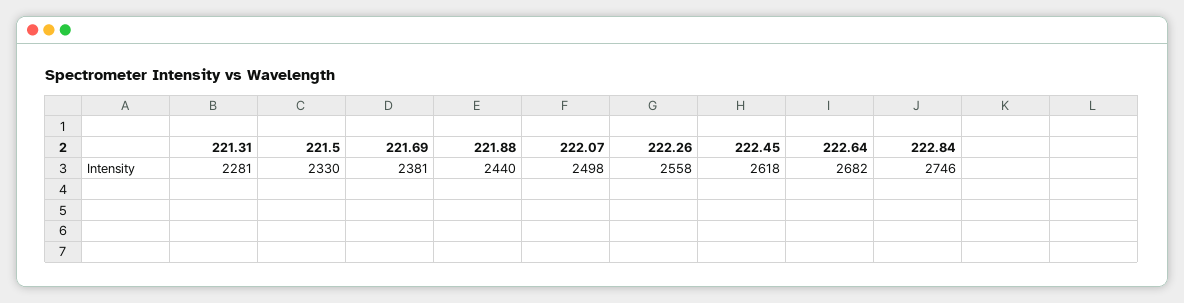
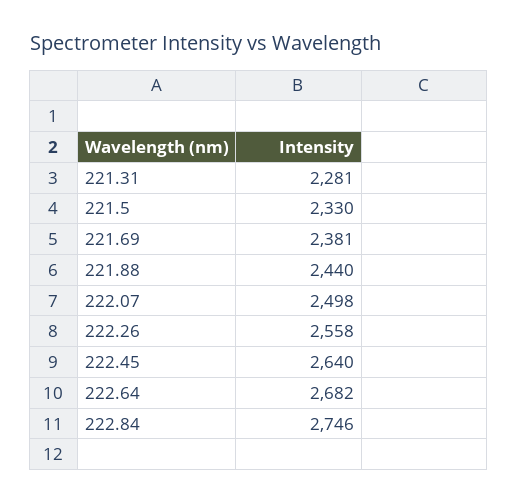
  {
    "221.31": 2281,
    "221.5": 2330,
    "221.69": 2381,
    "221.88": 2440,
    "222.07": 2498,
    "222.26": 2558,
-   "222.45": 2618,
+   "222.45": 2640,
    "222.64": 2682,
    "222.84": 2746
  }

